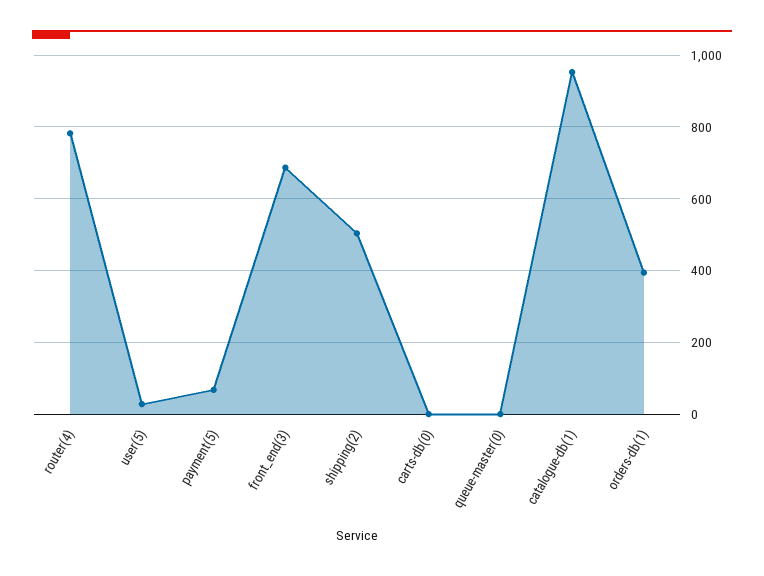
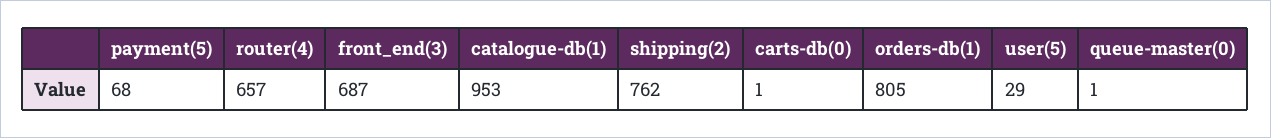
  {
-   "router(4)": 780,
+   "router(4)": 657,
    "user(5)": 29,
    "payment(5)": 68,
    "front_end(3)": 687,
-   "shipping(2)": 500,
+   "shipping(2)": 762,
    "carts-db(0)": 1,
    "queue-master(0)": 1,
    "catalogue-db(1)": 953,
-   "orders-db(1)": 400
+   "orders-db(1)": 805
  }

